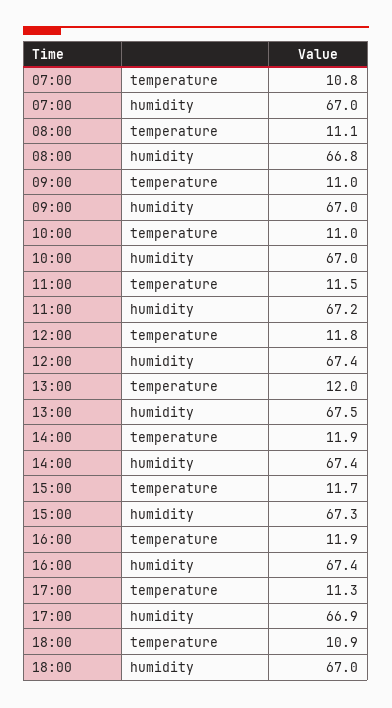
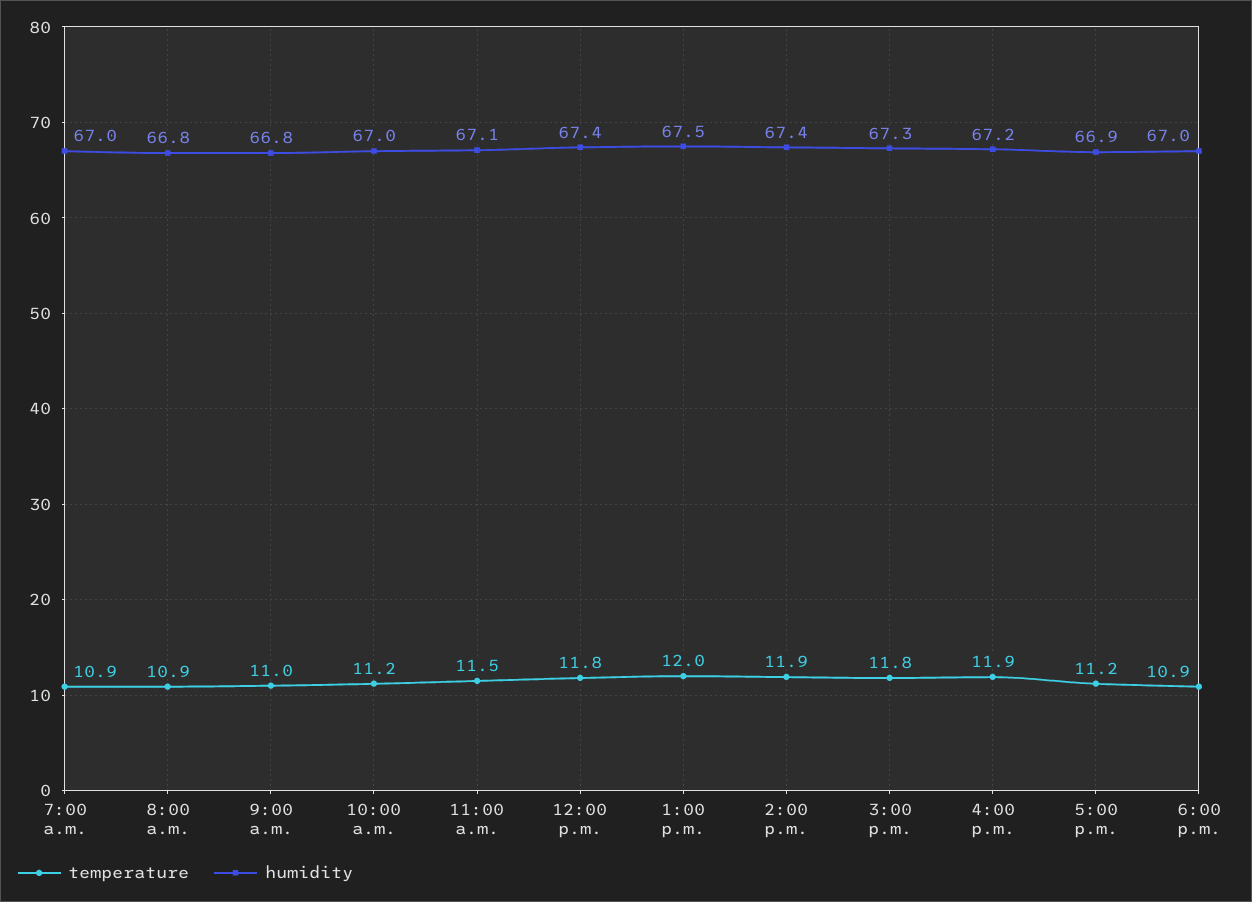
  {
    "temperature": {
-     "07:00": 10.8,
+     "07:00": 10.9,
-     "08:00": 11.1,
+     "08:00": 10.9,
      "09:00": 11,
-     "10:00": 11,
+     "10:00": 11.2,
      "11:00": 11.5,
      "12:00": 11.8,
      "13:00": 12,
      "14:00": 11.9,
-     "15:00": 11.7,
+     "15:00": 11.8,
      "16:00": 11.9,
-     "17:00": 11.3,
+     "17:00": 11.2,
      "18:00": 10.9
    },
    "humidity": {
      "07:00": 67,
      "08:00": 66.8,
-     "09:00": 67,
+     "09:00": 66.8,
      "10:00": 67,
-     "11:00": 67.2,
+     "11:00": 67.1,
      "12:00": 67.4,
      "13:00": 67.5,
      "14:00": 67.4,
      "15:00": 67.3,
-     "16:00": 67.4,
+     "16:00": 67.2,
      "17:00": 66.9,
      "18:00": 67
    }
  }

